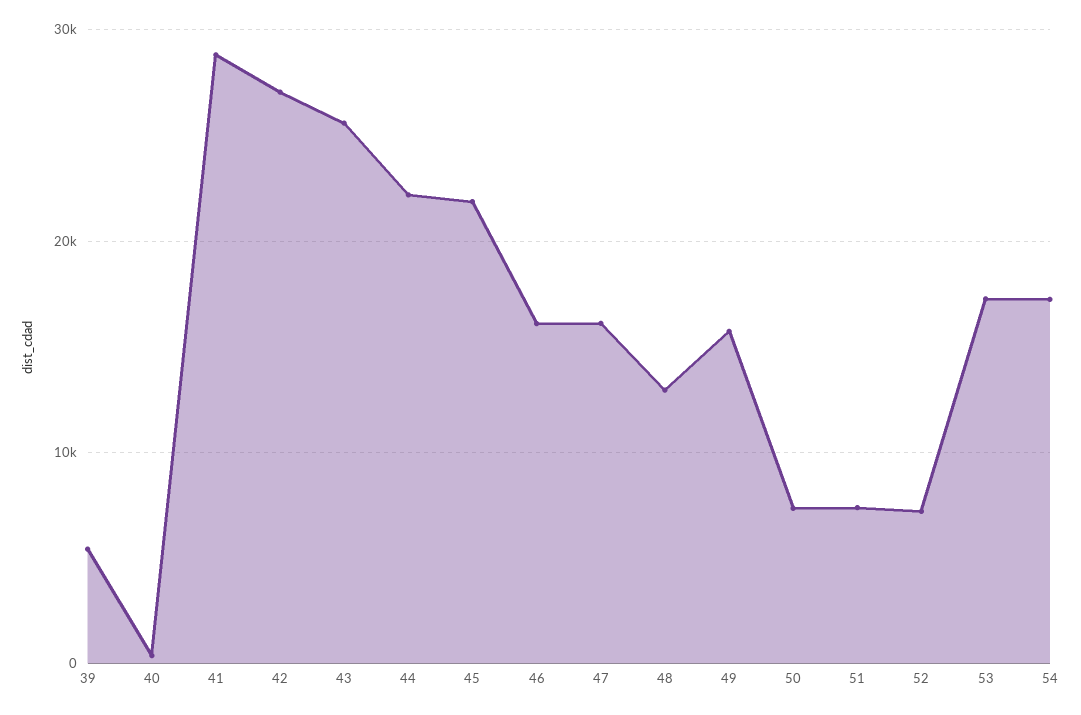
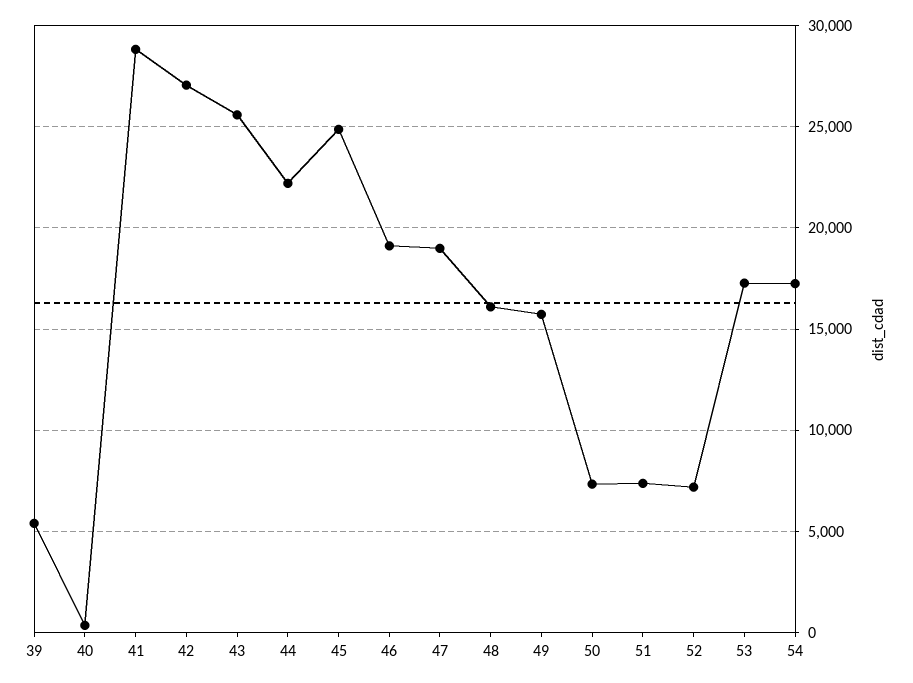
  {
    "39": 5500,
    "40": 500,
    "41": 29000,
    "42": 27000,
    "43": 25500,
    "44": 22000,
-   "45": 22000,
+   "45": 25000,
-   "46": 16000,
+   "46": 19000,
-   "47": 16000,
+   "47": 19000,
-   "48": 13000,
+   "48": 16000,
    "49": 15500,
    "50": 7500,
    "51": 7500,
    "52": 7000,
    "53": 17500,
    "54": 17000
  }

